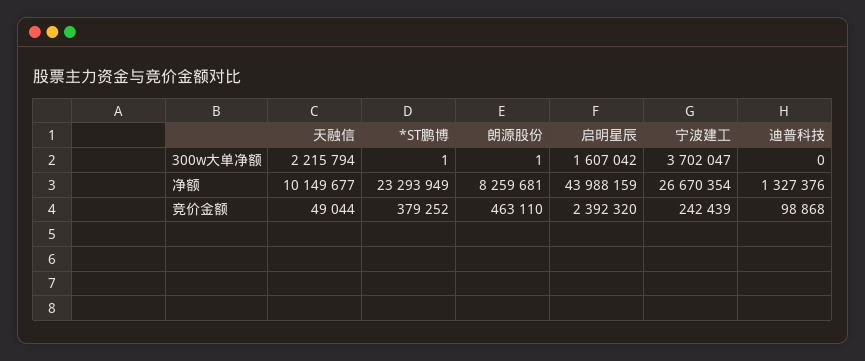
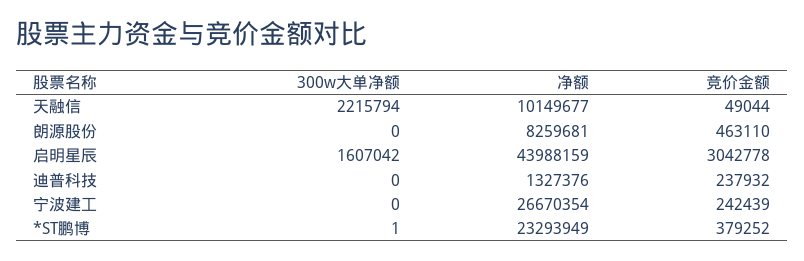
  {
    "天融信": {
      "300w大单净额": 2215794,
      "净额": 10149677,
      "竞价金额": 49044
    },
    "*ST鹏博": {
      "300w大单净额": 1,
      "净额": 23293949,
      "竞价金额": 379252
    },
    "朗源股份": {
-     "300w大单净额": 1,
+     "300w大单净额": 0,
      "净额": 8259681,
      "竞价金额": 463110
    },
    "启明星辰": {
      "300w大单净额": 1607042,
      "净额": 43988159,
-     "竞价金额": 2392320
+     "竞价金额": 3042778
    },
    "宁波建工": {
-     "300w大单净额": 3702047,
+     "300w大单净额": 0,
      "净额": 26670354,
      "竞价金额": 242439
    },
    "迪普科技": {
      "300w大单净额": 0,
      "净额": 1327376,
-     "竞价金额": 98868
+     "竞价金额": 237932
    }
  }

